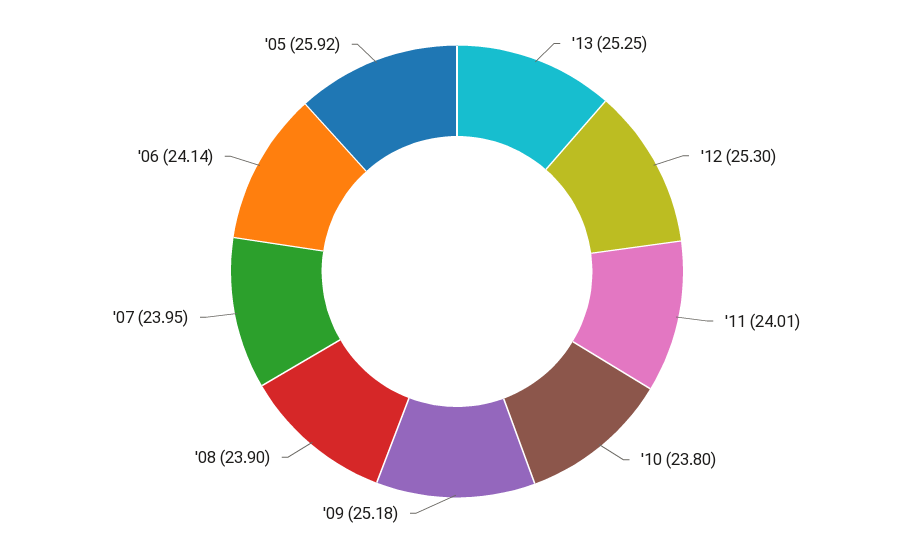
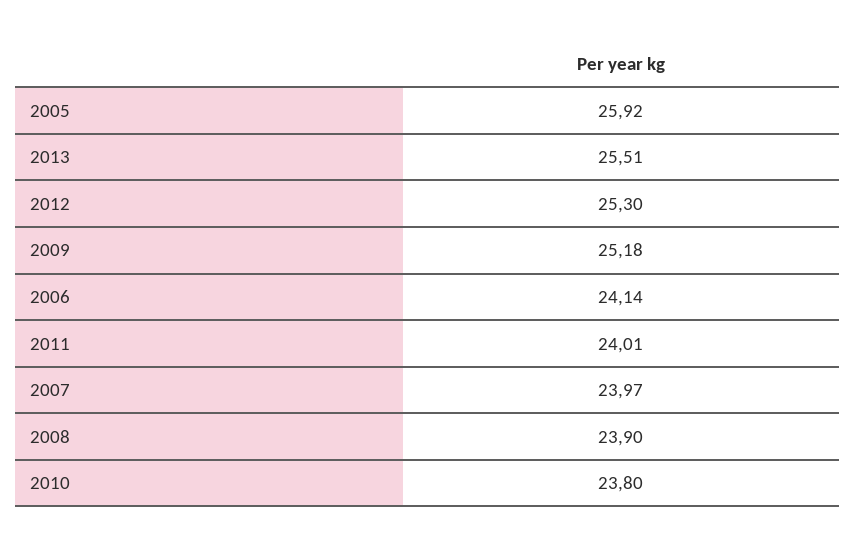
  {
-   "'13": 25.25,
+   "'13": 25.51,
    "'12": 25.3,
    "'11": 24.01,
    "'10": 23.8,
    "'09": 25.18,
    "'08": 23.9,
-   "'07": 23.95,
+   "'07": 23.97,
    "'06": 24.14,
    "'05": 25.92
  }

